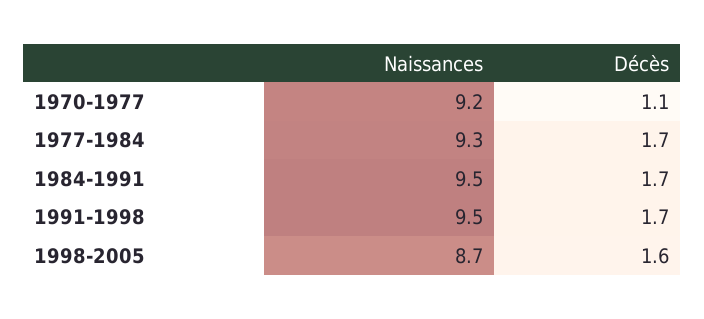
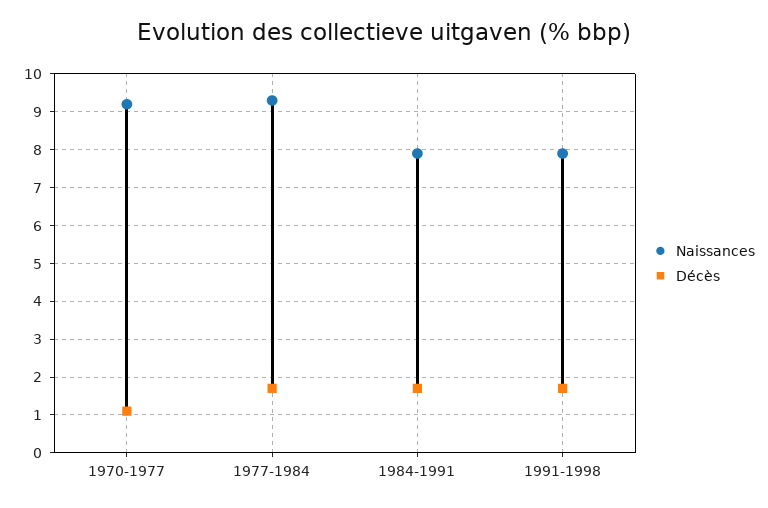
  {
    "Naissances": {
      "1970-1977": 9.2,
      "1977-1984": 9.3,
-     "1984-1991": 9.5,
+     "1984-1991": 8,
-     "1991-1998": 9.5,
+     "1991-1998": 8
-     "1998-2005": 8.7
    },
    "Décès": {
      "1970-1977": 1.1,
      "1977-1984": 1.7,
      "1984-1991": 1.7,
-     "1991-1998": 1.7,
+     "1991-1998": 1.7
-     "1998-2005": 1.6
    }
  }

